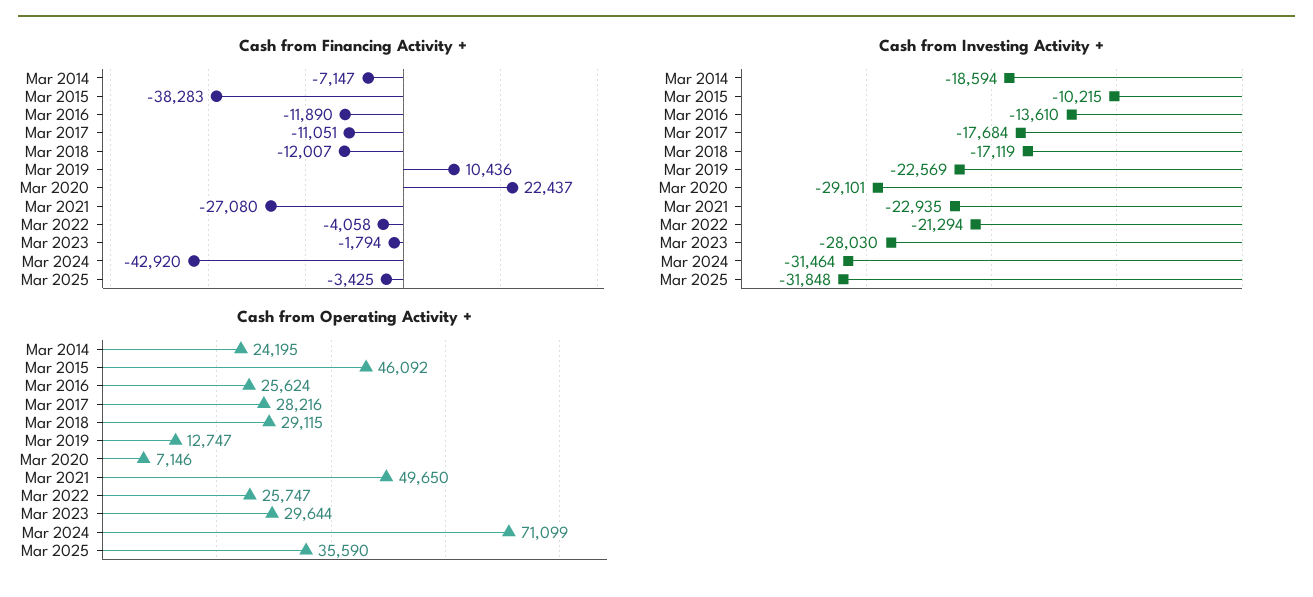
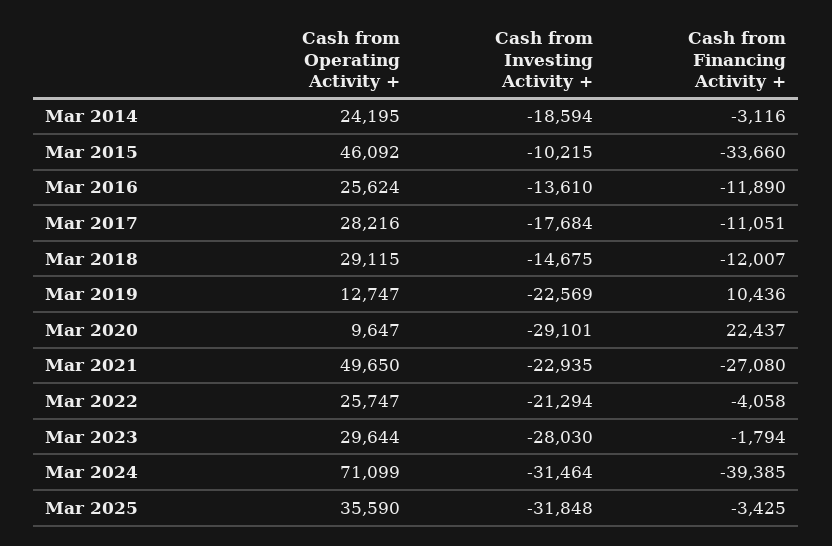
  {
    "Cash from Financing Activity +": {
-     "Mar 2014": -7147,
+     "Mar 2014": -3116,
-     "Mar 2015": -38283,
+     "Mar 2015": -33660,
      "Mar 2016": -11890,
      "Mar 2017": -11051,
      "Mar 2018": -12007,
      "Mar 2019": 10436,
      "Mar 2020": 22437,
      "Mar 2021": -27080,
      "Mar 2022": -4058,
      "Mar 2023": -1794,
-     "Mar 2024": -42920,
+     "Mar 2024": -39385,
      "Mar 2025": -3425
    },
    "Cash from Investing Activity +": {
      "Mar 2014": -18594,
      "Mar 2015": -10215,
      "Mar 2016": -13610,
      "Mar 2017": -17684,
-     "Mar 2018": -17119,
+     "Mar 2018": -14675,
      "Mar 2019": -22569,
      "Mar 2020": -29101,
      "Mar 2021": -22935,
      "Mar 2022": -21294,
      "Mar 2023": -28030,
      "Mar 2024": -31464,
      "Mar 2025": -31848
    },
    "Cash from Operating Activity +": {
      "Mar 2014": 24195,
      "Mar 2015": 46092,
      "Mar 2016": 25624,
      "Mar 2017": 28216,
      "Mar 2018": 29115,
      "Mar 2019": 12747,
-     "Mar 2020": 7146,
+     "Mar 2020": 9647,
      "Mar 2021": 49650,
      "Mar 2022": 25747,
      "Mar 2023": 29644,
      "Mar 2024": 71099,
      "Mar 2025": 35590
    }
  }

